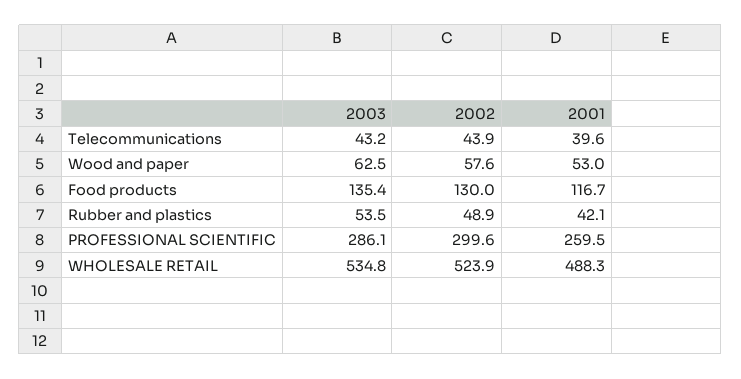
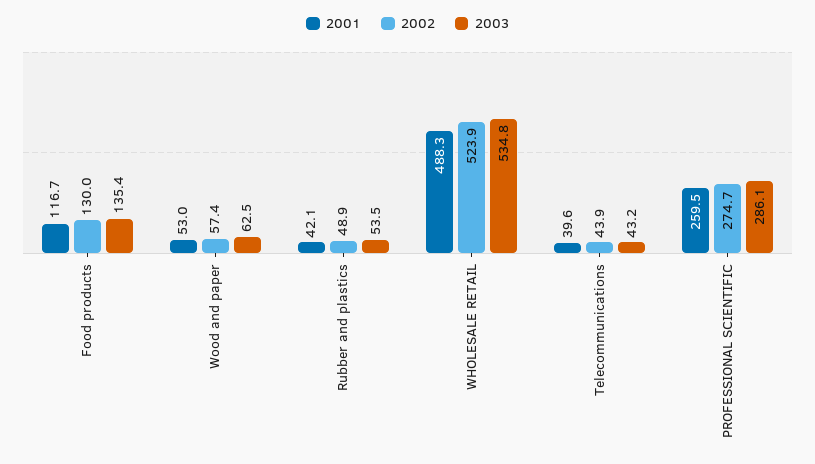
  {
    "2003": {
      "Telecommunications": 43.2,
      "Wood and paper": 62.5,
      "Food products": 135.4,
      "Rubber and plastics": 53.5,
      "PROFESSIONAL SCIENTIFIC": 286.1,
      "WHOLESALE RETAIL": 534.8
    },
    "2002": {
      "Telecommunications": 43.9,
-     "Wood and paper": 57.6,
+     "Wood and paper": 57.4,
      "Food products": 130,
      "Rubber and plastics": 48.9,
-     "PROFESSIONAL SCIENTIFIC": 299.6,
+     "PROFESSIONAL SCIENTIFIC": 274.7,
      "WHOLESALE RETAIL": 523.9
    },
    "2001": {
      "Telecommunications": 39.6,
      "Wood and paper": 53,
      "Food products": 116.7,
      "Rubber and plastics": 42.1,
      "PROFESSIONAL SCIENTIFIC": 259.5,
      "WHOLESALE RETAIL": 488.3
    }
  }

